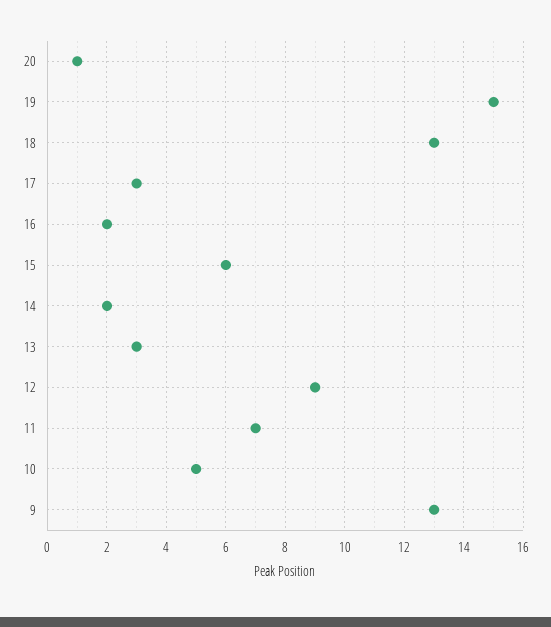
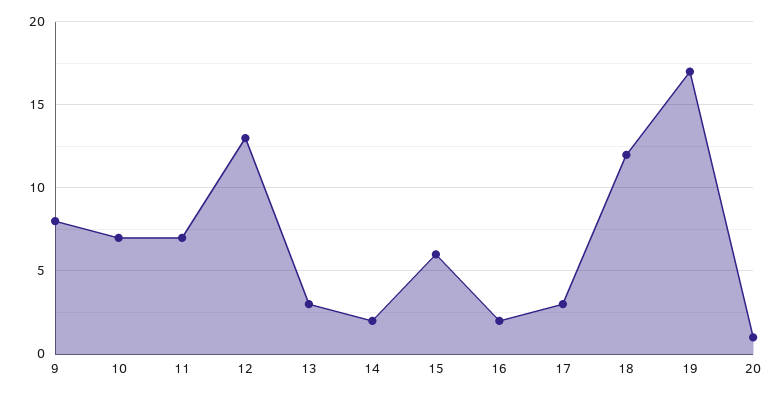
  {
    "20": 1,
-   "19": 15,
+   "19": 17,
-   "18": 13,
+   "18": 12,
    "17": 3,
    "16": 2,
    "15": 6,
    "14": 2,
    "13": 3,
-   "12": 9,
+   "12": 13,
    "11": 7,
-   "10": 5,
+   "10": 7,
-   "9": 13
+   "9": 8
  }

